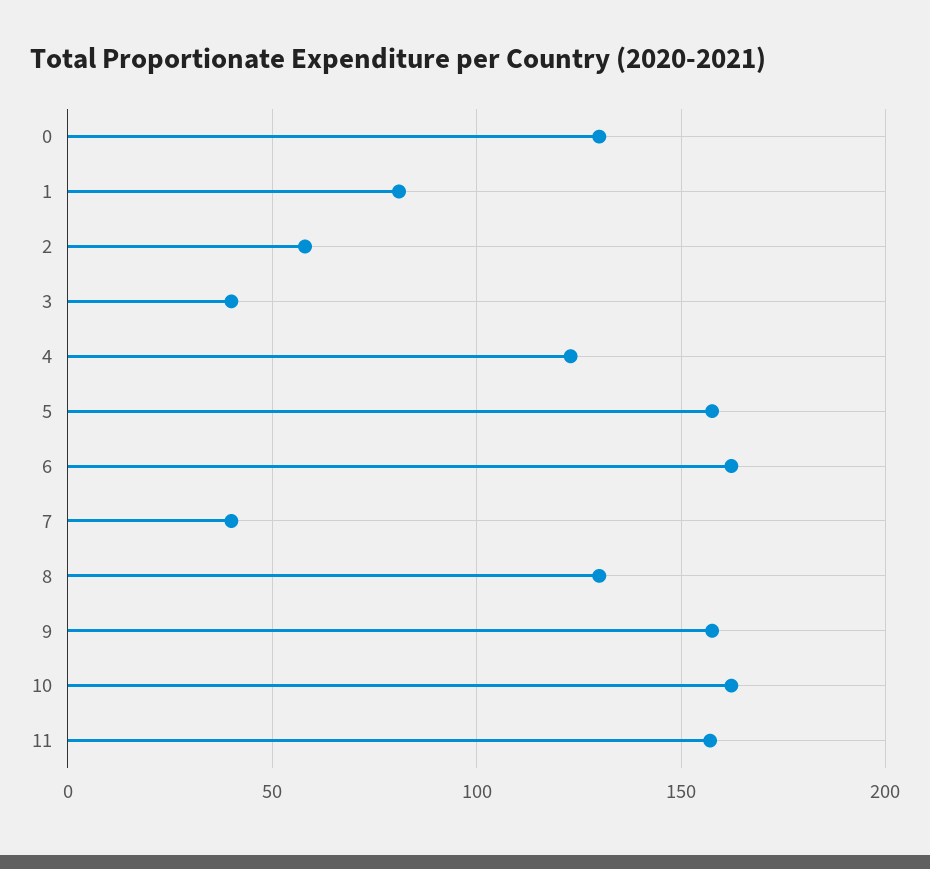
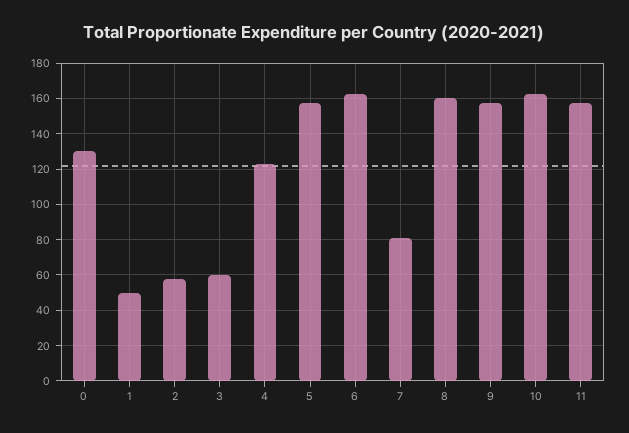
  {
    "0": 130,
-   "1": 80,
+   "1": 50,
    "2": 60,
-   "3": 40,
+   "3": 60,
    "4": 125,
    "5": 160,
    "6": 160,
-   "7": 40,
+   "7": 80,
-   "8": 130,
+   "8": 160,
    "9": 160,
    "10": 160,
    "11": 155
  }

